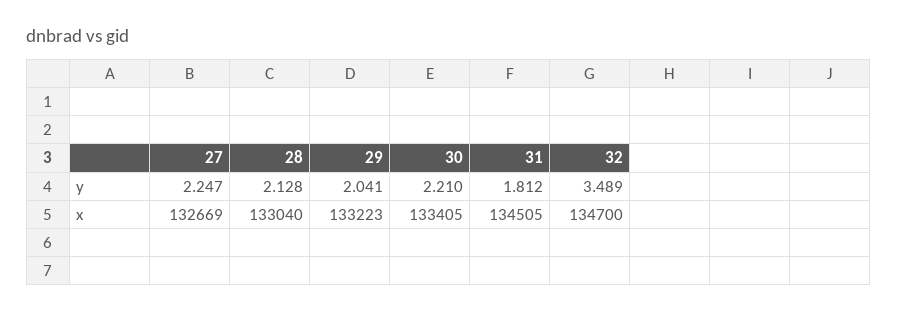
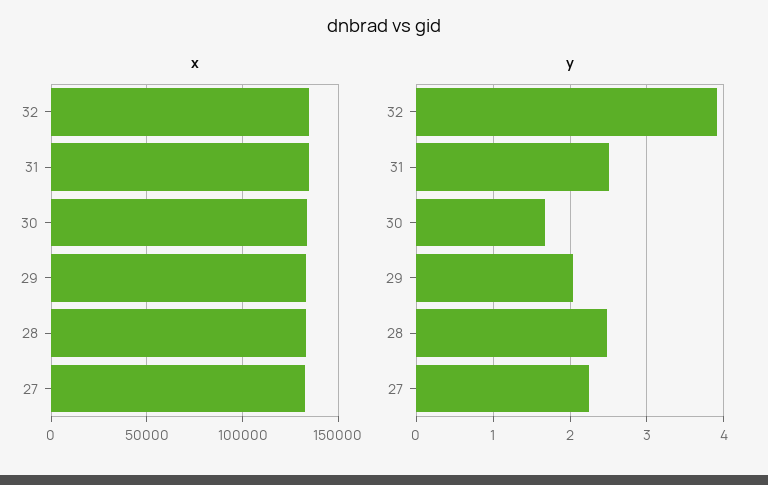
  {
    "y": {
      "27": 2.247,
-     "28": 2.128,
+     "28": 2.5,
      "29": 2.041,
-     "30": 2.21,
+     "30": 1.7,
-     "31": 1.812,
+     "31": 2.5,
-     "32": 3.489
+     "32": 3.9
    },
    "x": {
      "27": 132669,
      "28": 133040,
      "29": 133223,
      "30": 133405,
      "31": 134505,
      "32": 134700
    }
  }

